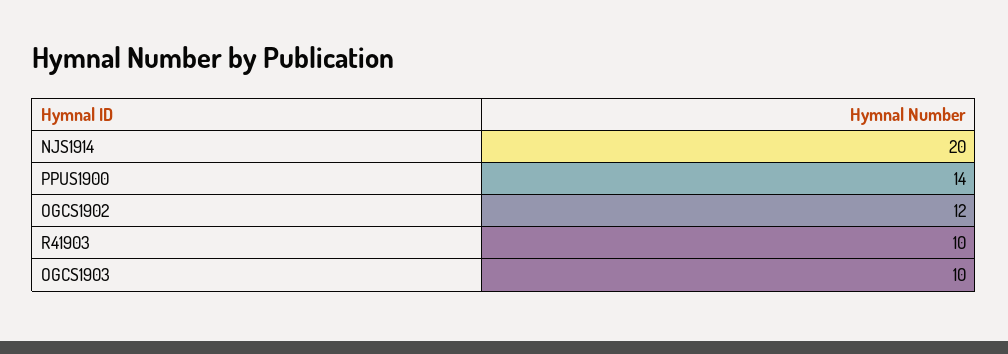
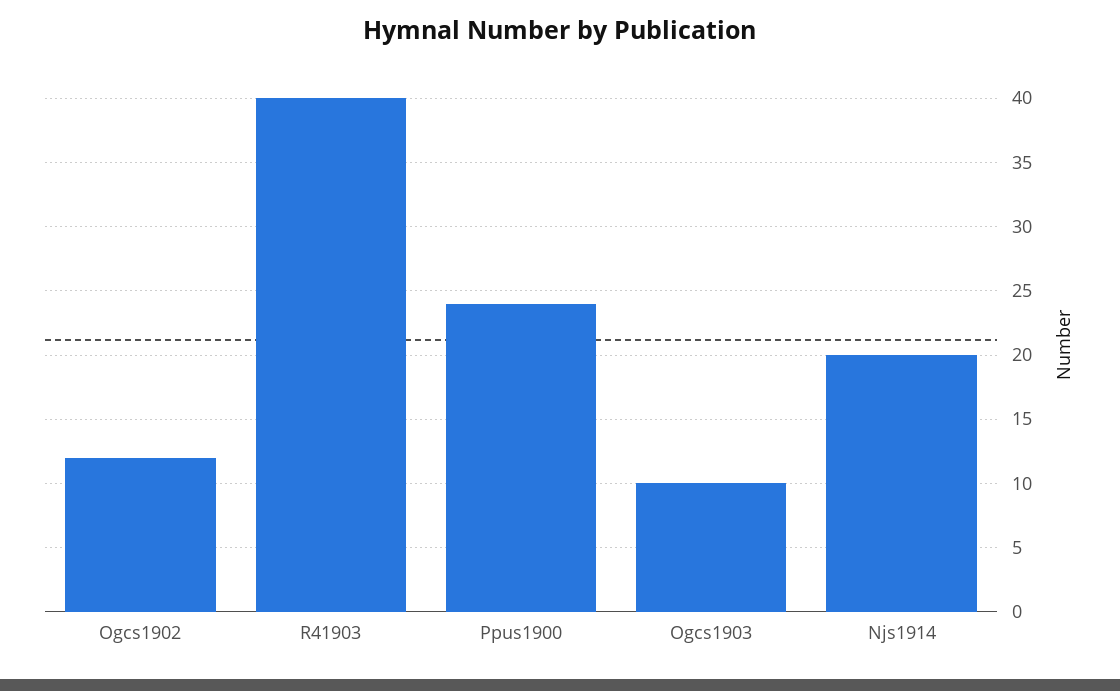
  {
    "NJS1914": 20,
-   "PPUS1900": 14,
+   "PPUS1900": 24,
    "OGCS1902": 12,
-   "R41903": 10,
+   "R41903": 40,
    "OGCS1903": 10
  }

